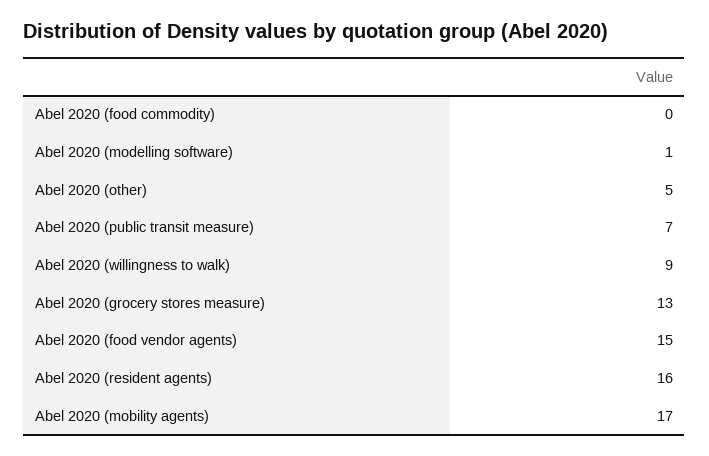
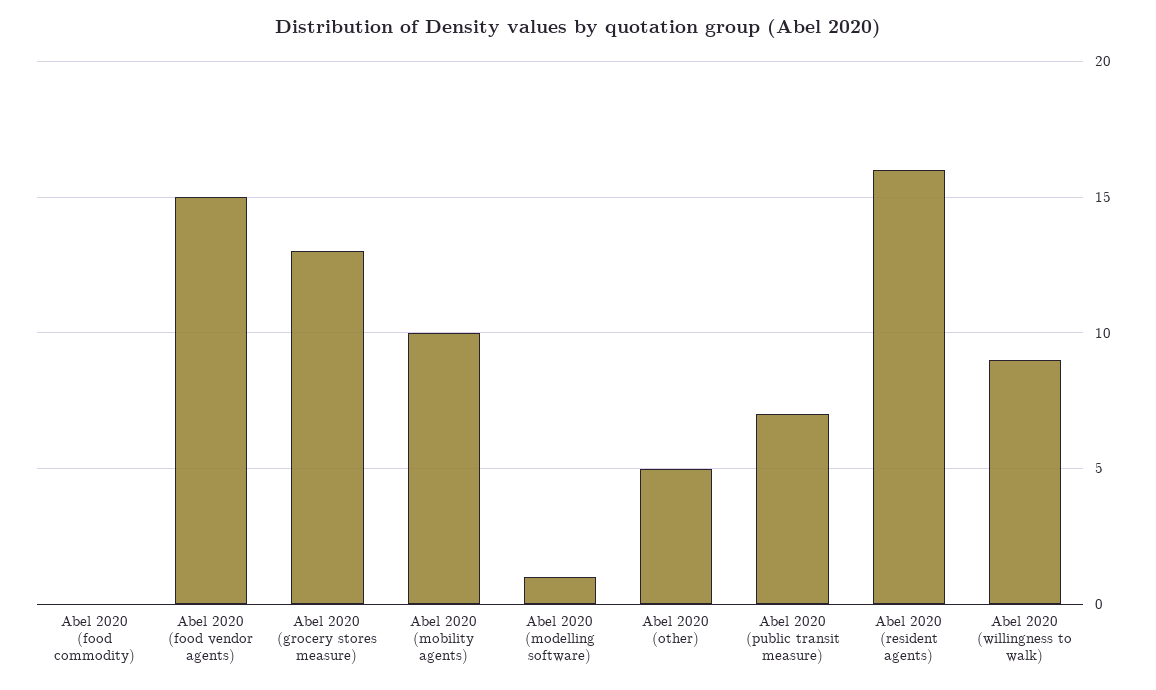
  {
    "Abel 2020 (food commodity)": 0,
    "Abel 2020 (modelling software)": 1,
    "Abel 2020 (other)": 5,
    "Abel 2020 (public transit measure)": 7,
    "Abel 2020 (willingness to walk)": 9,
    "Abel 2020 (grocery stores measure)": 13,
    "Abel 2020 (food vendor agents)": 15,
    "Abel 2020 (resident agents)": 16,
-   "Abel 2020 (mobility agents)": 17
+   "Abel 2020 (mobility agents)": 10
  }

